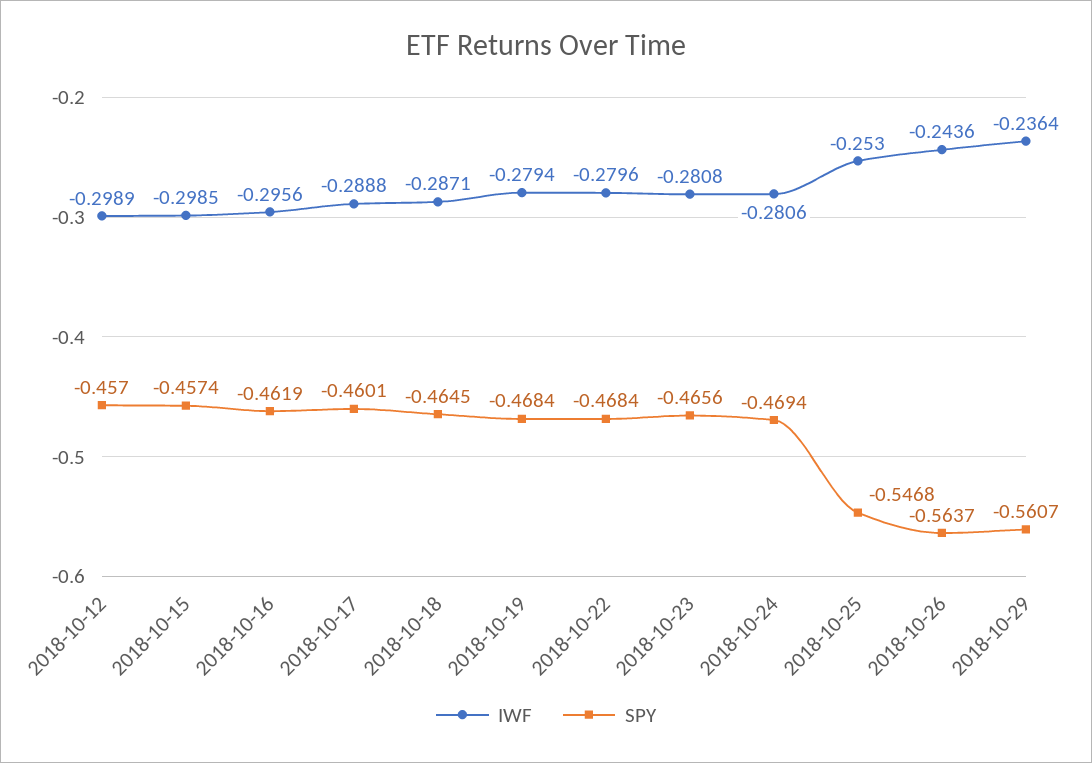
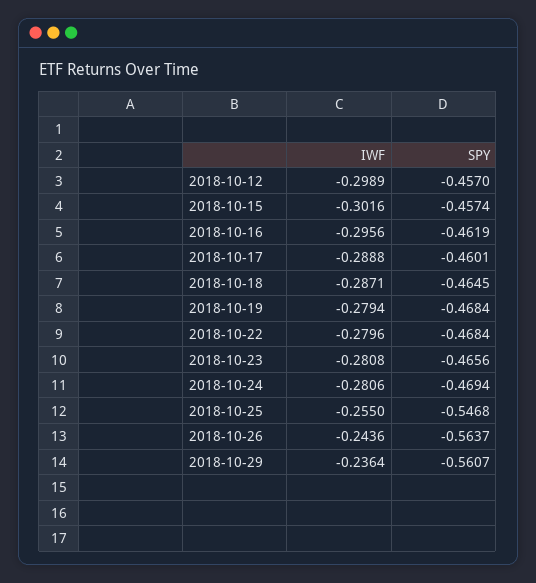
  {
    "IWF": {
      "2018-10-12": -0.2989,
-     "2018-10-15": -0.2985,
+     "2018-10-15": -0.3016,
      "2018-10-16": -0.2956,
      "2018-10-17": -0.2888,
      "2018-10-18": -0.2871,
      "2018-10-19": -0.2794,
      "2018-10-22": -0.2796,
      "2018-10-23": -0.2808,
      "2018-10-24": -0.2806,
-     "2018-10-25": -0.253,
+     "2018-10-25": -0.255,
      "2018-10-26": -0.2436,
      "2018-10-29": -0.2364
    },
    "SPY": {
      "2018-10-12": -0.457,
      "2018-10-15": -0.4574,
      "2018-10-16": -0.4619,
      "2018-10-17": -0.4601,
      "2018-10-18": -0.4645,
      "2018-10-19": -0.4684,
      "2018-10-22": -0.4684,
      "2018-10-23": -0.4656,
      "2018-10-24": -0.4694,
      "2018-10-25": -0.5468,
      "2018-10-26": -0.5637,
      "2018-10-29": -0.5607
    }
  }

